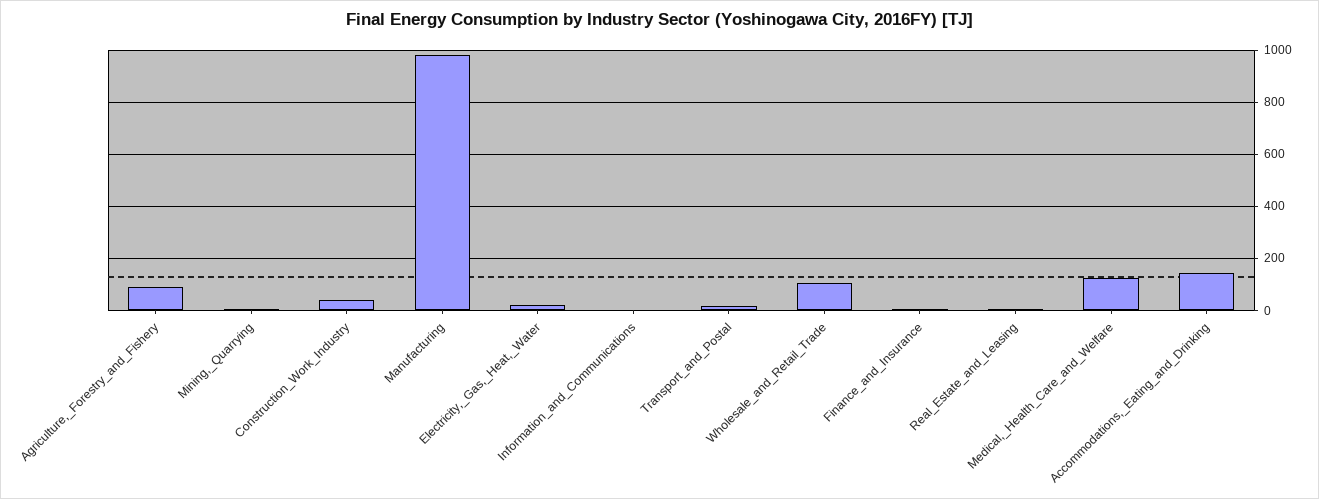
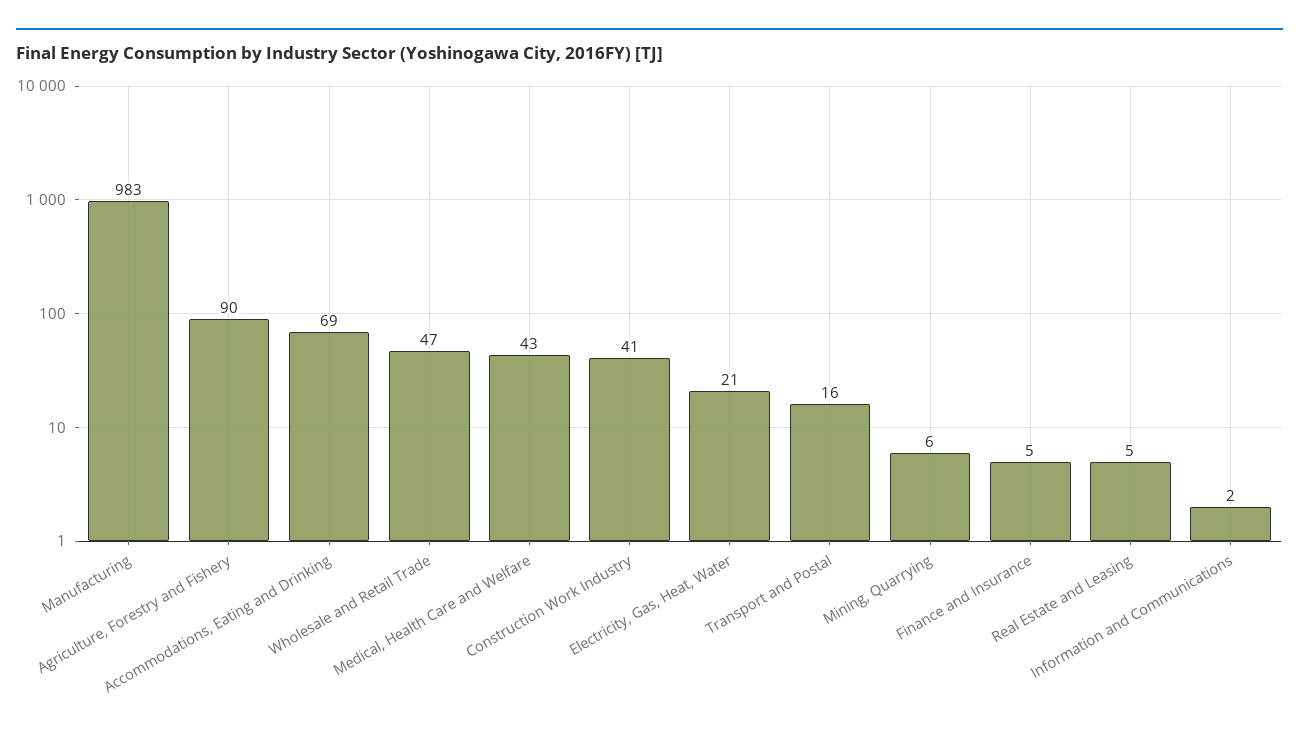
  {
    "Agriculture,_Forestry_and_Fishery": 90,
    "Mining,_Quarrying": 6,
    "Construction_Work_Industry": 41,
    "Manufacturing": 983,
    "Electricity,_Gas,_Heat,_Water": 21,
    "Information_and_Communications": 2,
    "Transport_and_Postal": 16,
-   "Wholesale_and_Retail_Trade": 100,
+   "Wholesale_and_Retail_Trade": 47,
    "Finance_and_Insurance": 5,
    "Real_Estate_and_Leasing": 5,
-   "Medical,_Health_Care_and_Welfare": 125,
+   "Medical,_Health_Care_and_Welfare": 43,
-   "Accommodations,_Eating_and_Drinking": 150
+   "Accommodations,_Eating_and_Drinking": 69
  }

